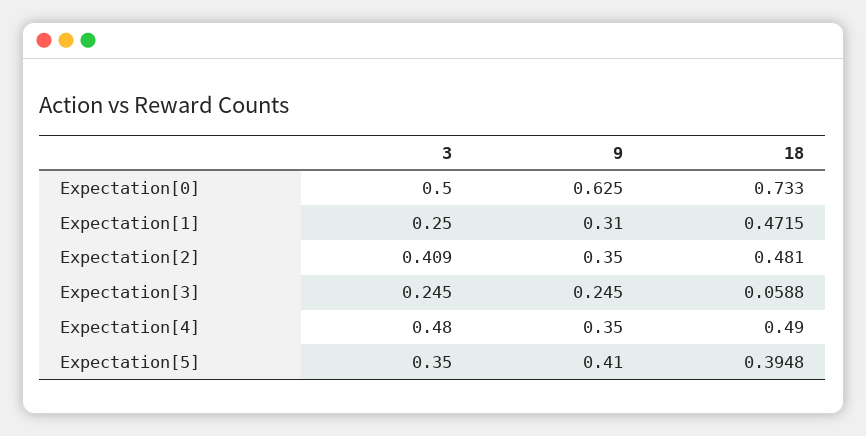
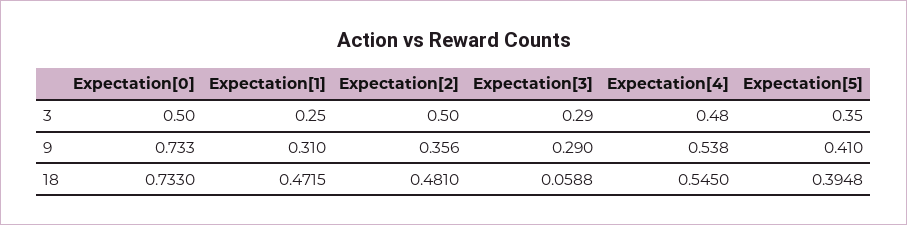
  {
    "3": {
      "Expectation[0]": 0.5,
      "Expectation[1]": 0.25,
-     "Expectation[2]": 0.409,
+     "Expectation[2]": 0.5,
-     "Expectation[3]": 0.245,
+     "Expectation[3]": 0.29,
      "Expectation[4]": 0.48,
      "Expectation[5]": 0.35
    },
    "9": {
-     "Expectation[0]": 0.625,
+     "Expectation[0]": 0.733,
      "Expectation[1]": 0.31,
-     "Expectation[2]": 0.35,
+     "Expectation[2]": 0.356,
-     "Expectation[3]": 0.245,
+     "Expectation[3]": 0.29,
-     "Expectation[4]": 0.35,
+     "Expectation[4]": 0.538,
      "Expectation[5]": 0.41
    },
    "18": {
      "Expectation[0]": 0.733,
      "Expectation[1]": 0.4715,
      "Expectation[2]": 0.481,
      "Expectation[3]": 0.0588,
-     "Expectation[4]": 0.49,
+     "Expectation[4]": 0.545,
      "Expectation[5]": 0.3948
    }
  }

